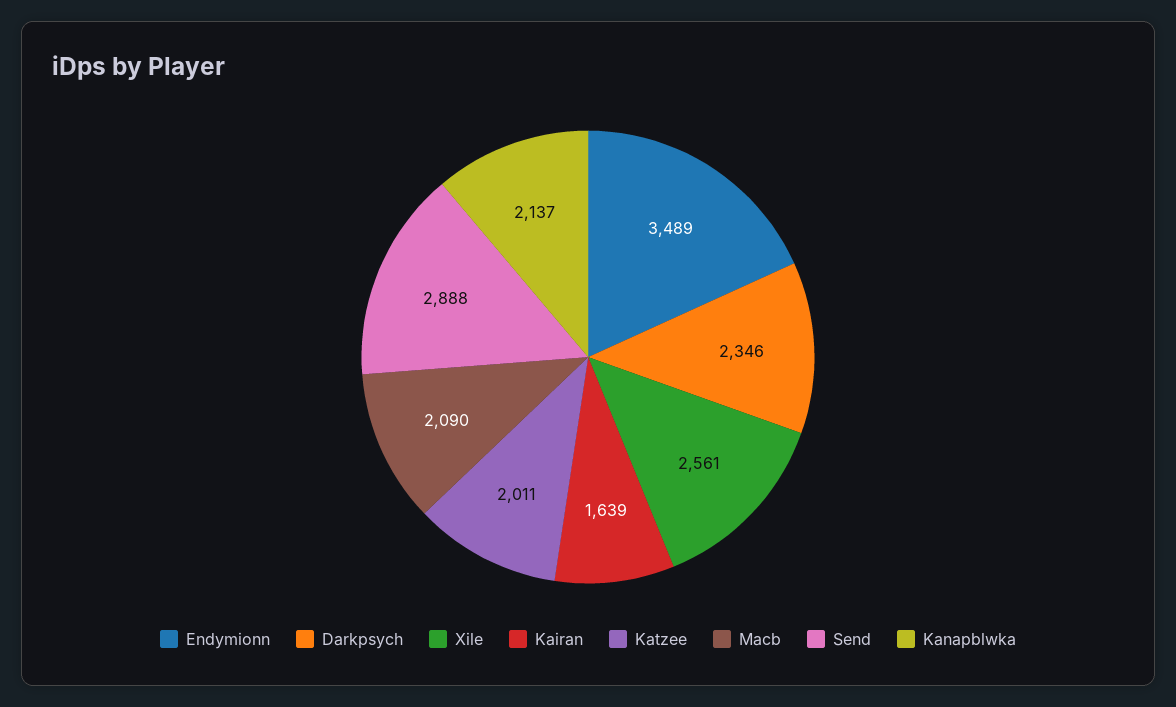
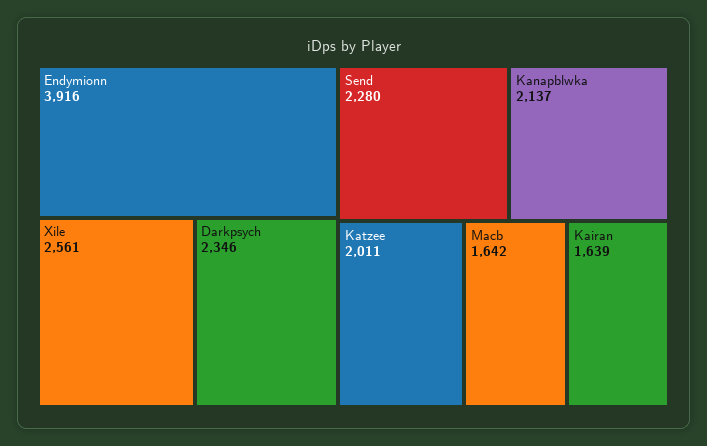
  {
-   "Endymionn": 3489,
+   "Endymionn": 3916,
    "Darkpsych": 2346,
    "Xile": 2561,
    "Kairan": 1639,
    "Katzee": 2011,
-   "Macb": 2090,
+   "Macb": 1642,
-   "Send": 2888,
+   "Send": 2280,
    "Kanapblwka": 2137
  }

